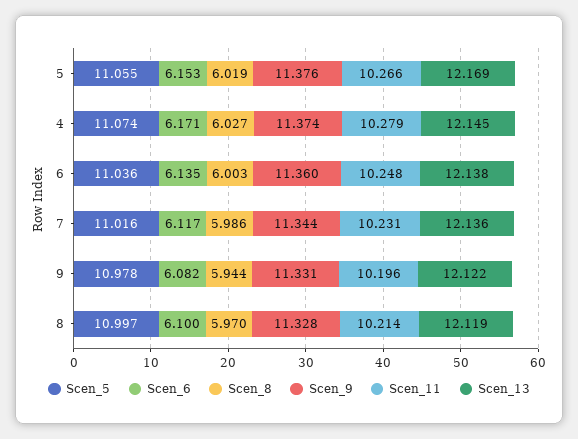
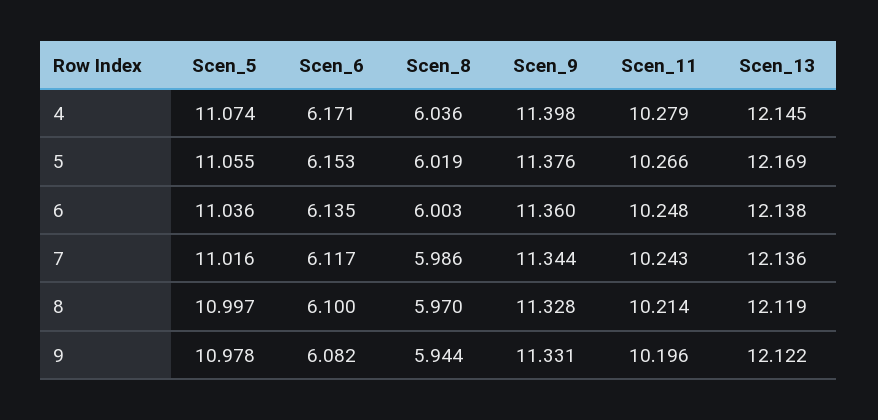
  {
    "Scen_5": {
      "5": 11.055,
      "4": 11.074,
      "6": 11.036,
      "7": 11.016,
      "9": 10.978,
      "8": 10.997
    },
    "Scen_6": {
      "5": 6.153,
      "4": 6.171,
      "6": 6.135,
      "7": 6.117,
      "9": 6.082,
      "8": 6.1
    },
    "Scen_8": {
      "5": 6.019,
-     "4": 6.027,
+     "4": 6.036,
      "6": 6.003,
      "7": 5.986,
      "9": 5.944,
      "8": 5.97
    },
    "Scen_9": {
      "5": 11.376,
-     "4": 11.374,
+     "4": 11.398,
      "6": 11.36,
      "7": 11.344,
      "9": 11.331,
      "8": 11.328
    },
    "Scen_11": {
      "5": 10.266,
      "4": 10.279,
      "6": 10.248,
-     "7": 10.231,
+     "7": 10.243,
      "9": 10.196,
      "8": 10.214
    },
    "Scen_13": {
      "5": 12.169,
      "4": 12.145,
      "6": 12.138,
      "7": 12.136,
      "9": 12.122,
      "8": 12.119
    }
  }

